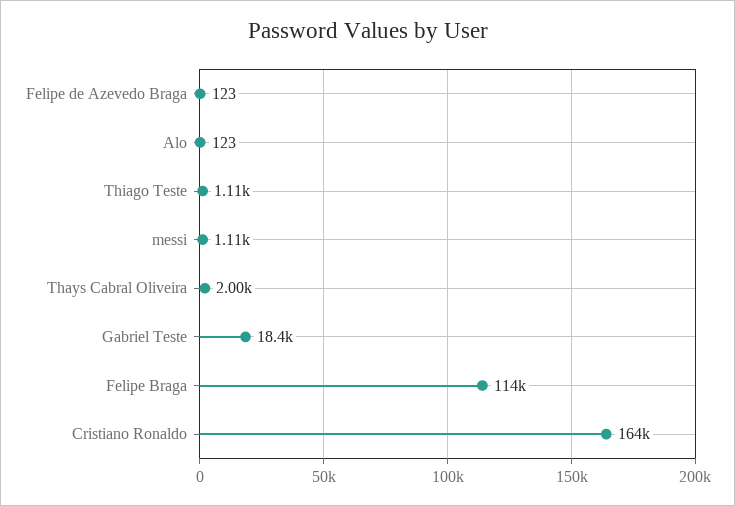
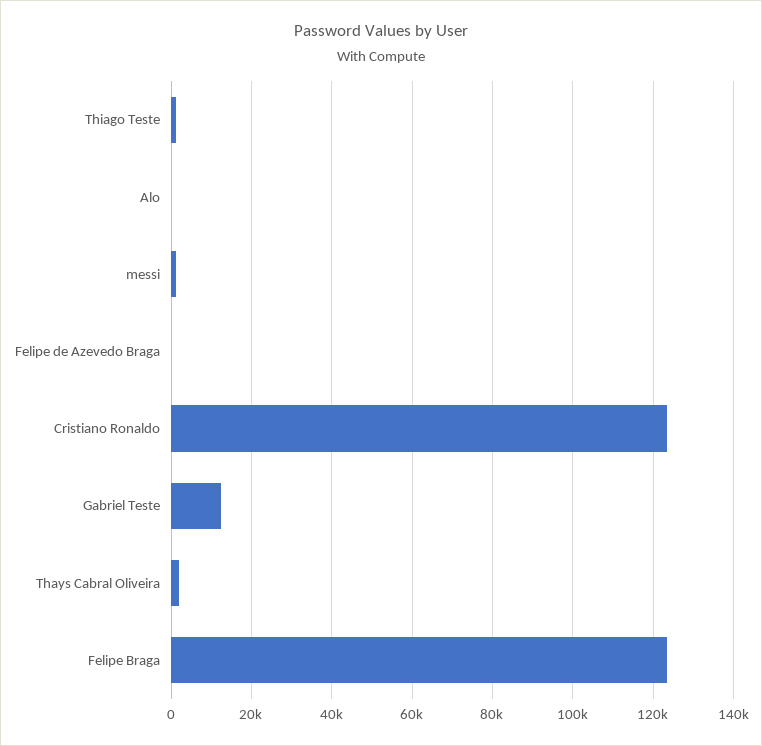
  {
    "Felipe de Azevedo Braga": 123,
    "Alo": 123,
    "Thiago Teste": 1110,
    "messi": 1110,
    "Thays Cabral Oliveira": 2000,
-   "Gabriel Teste": 18400,
+   "Gabriel Teste": 12000,
-   "Felipe Braga": 114000,
+   "Felipe Braga": 124000,
-   "Cristiano Ronaldo": 164000
+   "Cristiano Ronaldo": 124000
  }

